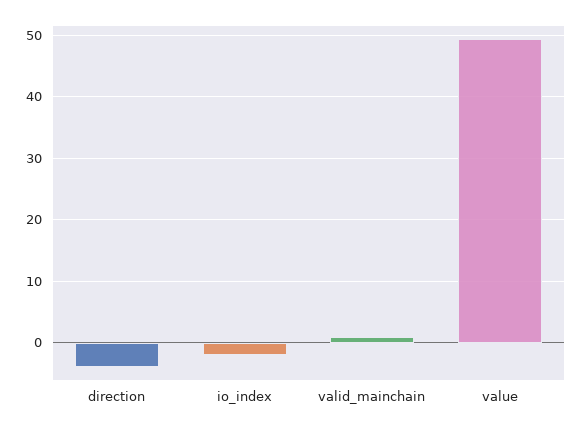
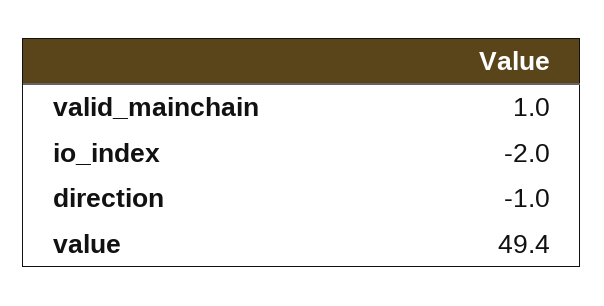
  {
-   "direction": -4,
+   "direction": -1,
    "io_index": -2,
    "valid_mainchain": 1,
    "value": 49.4
  }

